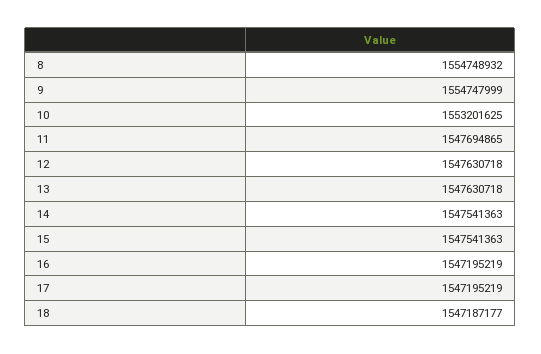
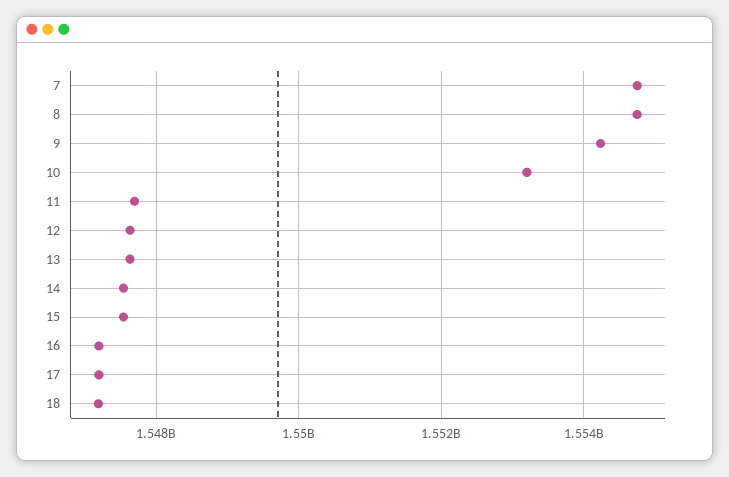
  {
    "8": 1554748932,
-   "9": 1554747999,
+   "9": 1554200000,
    "10": 1553201625,
    "11": 1547694865,
    "12": 1547630718,
    "13": 1547630718,
    "14": 1547541363,
    "15": 1547541363,
    "16": 1547195219,
    "17": 1547195219,
-   "18": 1547187177
+   "18": 1547187177,
+   "7": 1554800000
  }

